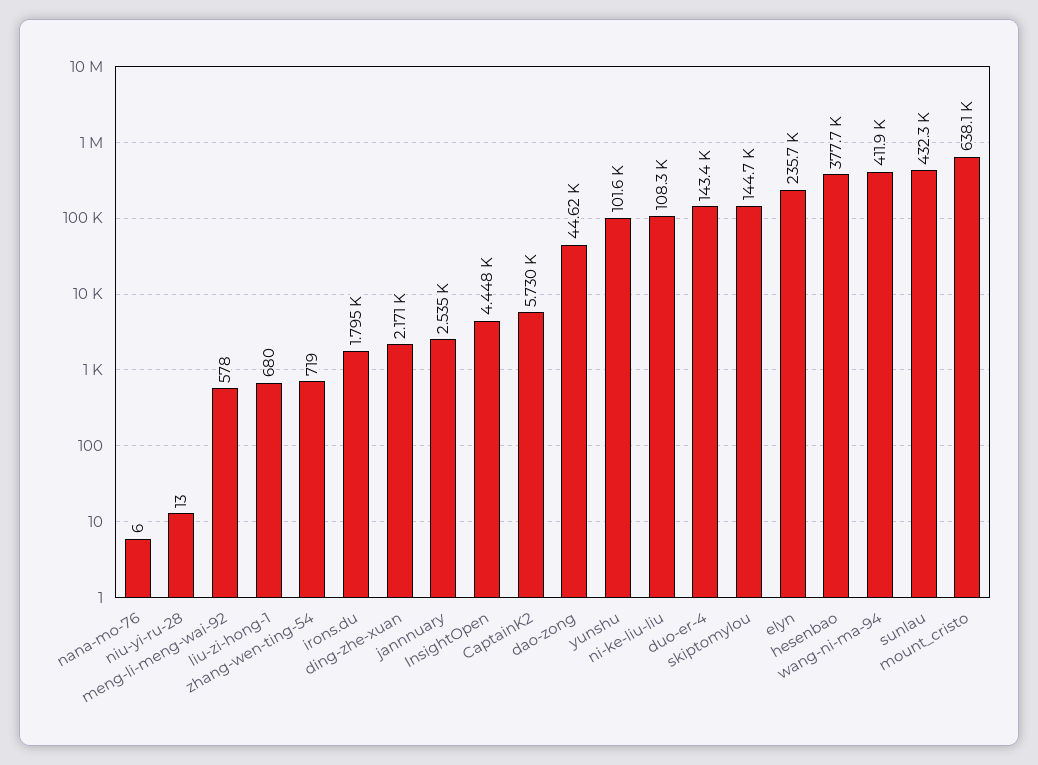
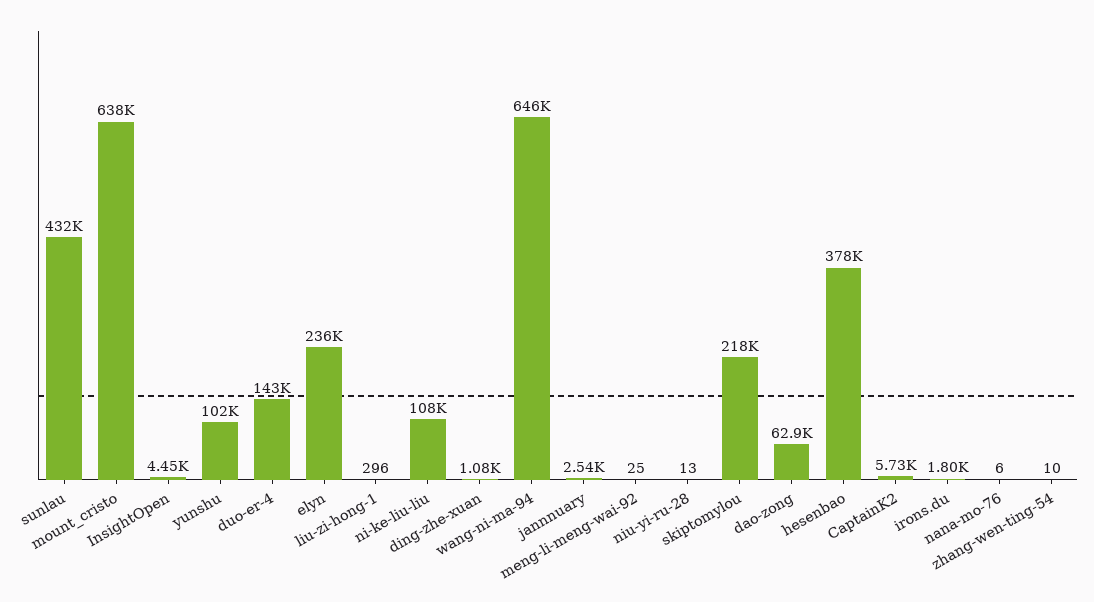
  {
    "nana-mo-76": 6,
    "niu-yi-ru-28": 13,
-   "meng-li-meng-wai-92": 578,
+   "meng-li-meng-wai-92": 25,
-   "liu-zi-hong-1": 680,
+   "liu-zi-hong-1": 296,
-   "zhang-wen-ting-54": 719,
+   "zhang-wen-ting-54": 10,
    "irons.du": 1795,
-   "ding-zhe-xuan": 2171,
+   "ding-zhe-xuan": 1080,
    "jannnuary": 2535,
    "InsightOpen": 4448,
    "CaptainK2": 5730,
-   "dao-zong": 44620,
+   "dao-zong": 62900,
    "yunshu": 101600,
    "ni-ke-liu-liu": 108300,
    "duo-er-4": 143400,
-   "skiptomylou": 144700,
+   "skiptomylou": 218000,
    "elyn": 235700,
    "hesenbao": 377700,
-   "wang-ni-ma-94": 411900,
+   "wang-ni-ma-94": 646000,
    "sunlau": 432300,
    "mount_cristo": 638100
  }

